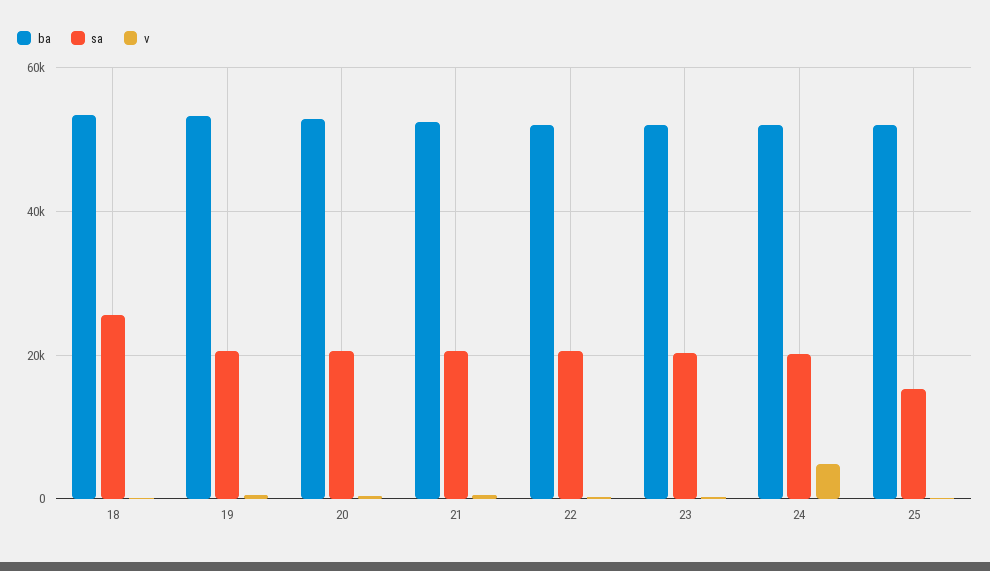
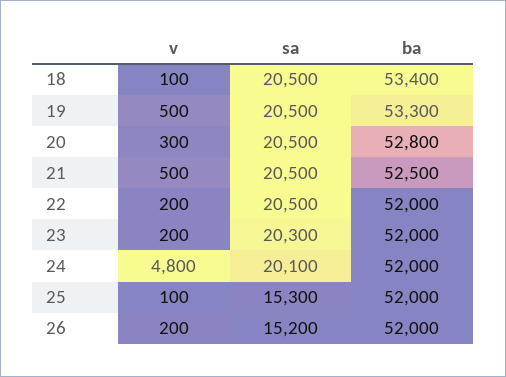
  {
    "ba": {
      "18": 53400,
      "19": 53300,
      "20": 52800,
      "21": 52500,
      "22": 52000,
      "23": 52000,
      "24": 52000,
-     "25": 52000
+     "25": 52000,
+     "26": 52000
    },
    "sa": {
-     "18": 26000,
+     "18": 20500,
      "19": 20500,
      "20": 20500,
      "21": 20500,
      "22": 20500,
      "23": 20300,
      "24": 20100,
-     "25": 15300
+     "25": 15300,
+     "26": 15200
    },
    "v": {
      "18": 100,
      "19": 500,
      "20": 300,
      "21": 500,
      "22": 200,
      "23": 200,
      "24": 4800,
-     "25": 100
+     "25": 100,
+     "26": 200
    }
  }

